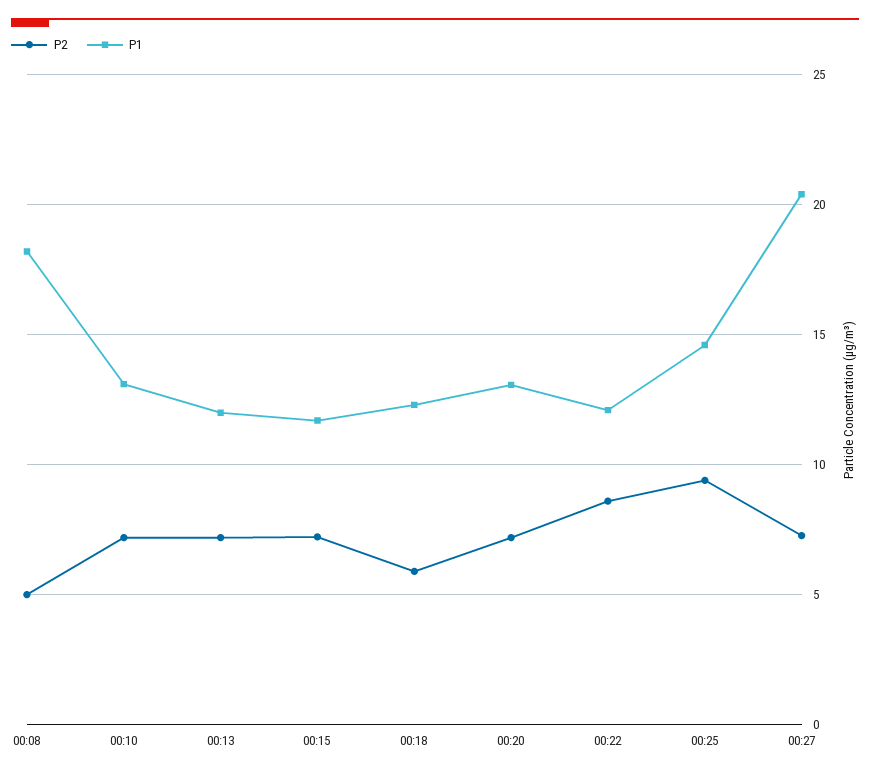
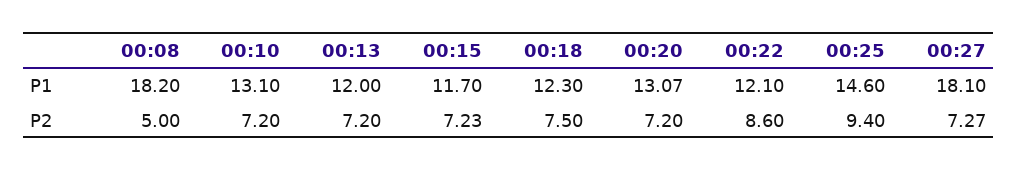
  {
    "P2": {
      "00:08": 5,
      "00:10": 7.2,
      "00:13": 7.2,
      "00:15": 7.23,
-     "00:18": 6,
+     "00:18": 7.5,
      "00:20": 7.2,
      "00:22": 8.6,
      "00:25": 9.4,
      "00:27": 7.27
    },
    "P1": {
      "00:08": 18.2,
      "00:10": 13.1,
      "00:13": 12,
      "00:15": 11.7,
      "00:18": 12.3,
      "00:20": 13.07,
      "00:22": 12.1,
      "00:25": 14.6,
-     "00:27": 20.5
+     "00:27": 18.1
    }
  }

